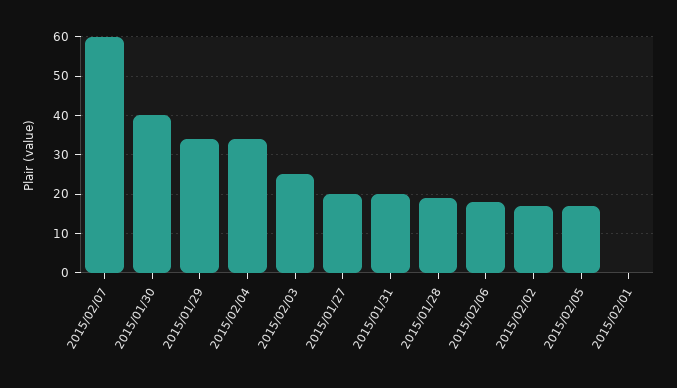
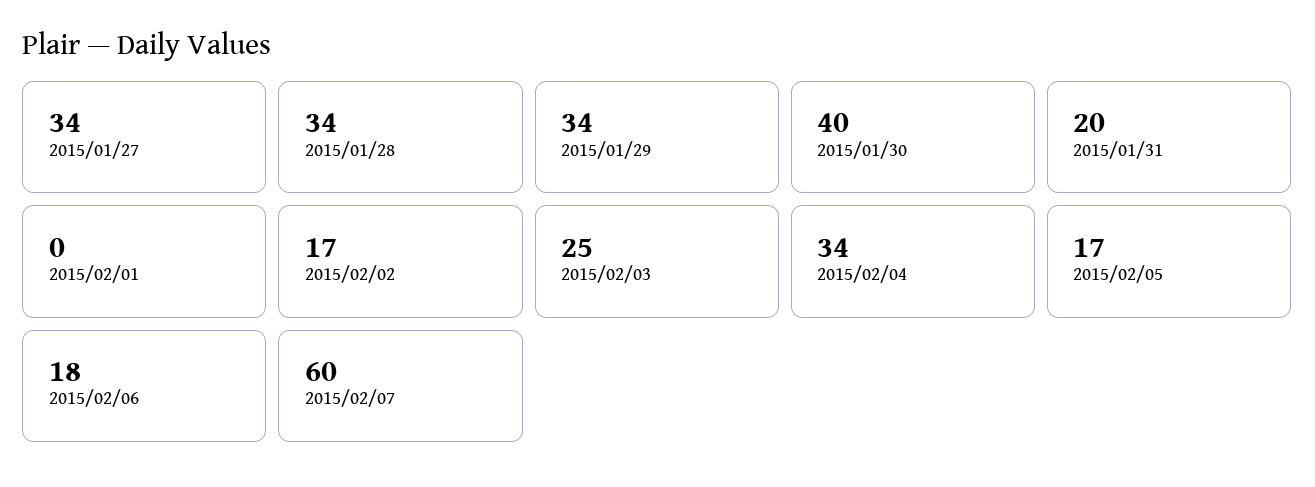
  {
    "2015/02/07": 60,
    "2015/01/30": 40,
    "2015/01/29": 34,
    "2015/02/04": 34,
    "2015/02/03": 25,
-   "2015/01/27": 20,
+   "2015/01/27": 34,
    "2015/01/31": 20,
-   "2015/01/28": 20,
+   "2015/01/28": 34,
    "2015/02/06": 18,
    "2015/02/02": 17,
    "2015/02/05": 17,
    "2015/02/01": 0
  }

